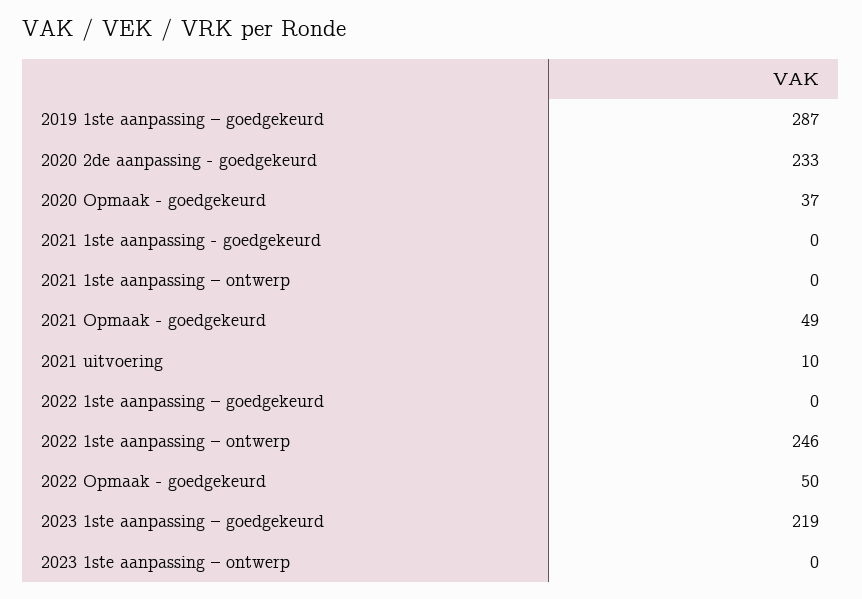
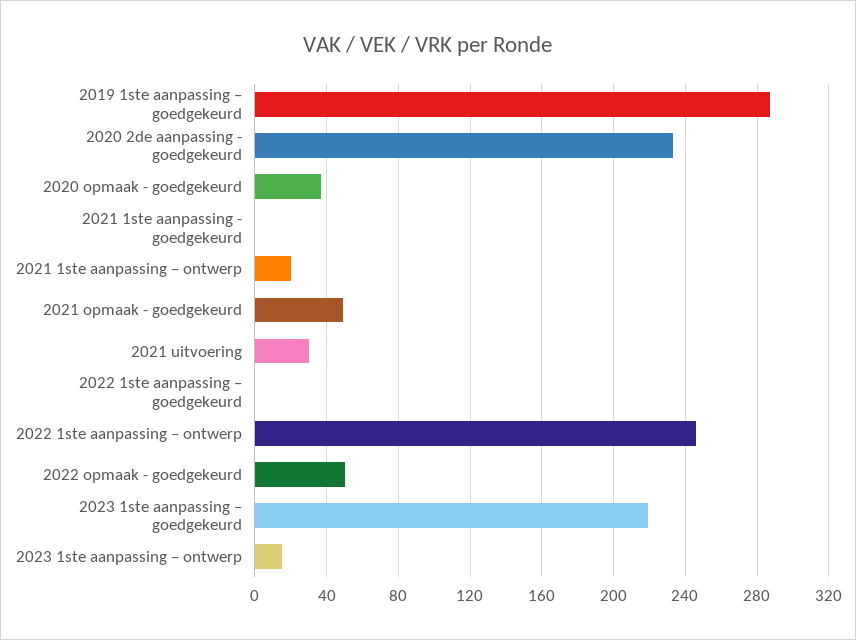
  {
    "2019 1ste aanpassing – goedgekeurd": 287,
    "2020 2de aanpassing - goedgekeurd": 233,
    "2020 Opmaak - goedgekeurd": 37,
    "2021 1ste aanpassing - goedgekeurd": 0,
-   "2021 1ste aanpassing – ontwerp": 0,
+   "2021 1ste aanpassing – ontwerp": 20,
    "2021 Opmaak - goedgekeurd": 49,
-   "2021 uitvoering": 10,
+   "2021 uitvoering": 30,
    "2022 1ste aanpassing – goedgekeurd": 0,
    "2022 1ste aanpassing – ontwerp": 246,
    "2022 Opmaak - goedgekeurd": 50,
    "2023 1ste aanpassing – goedgekeurd": 219,
-   "2023 1ste aanpassing – ontwerp": 0
+   "2023 1ste aanpassing – ontwerp": 15
  }

